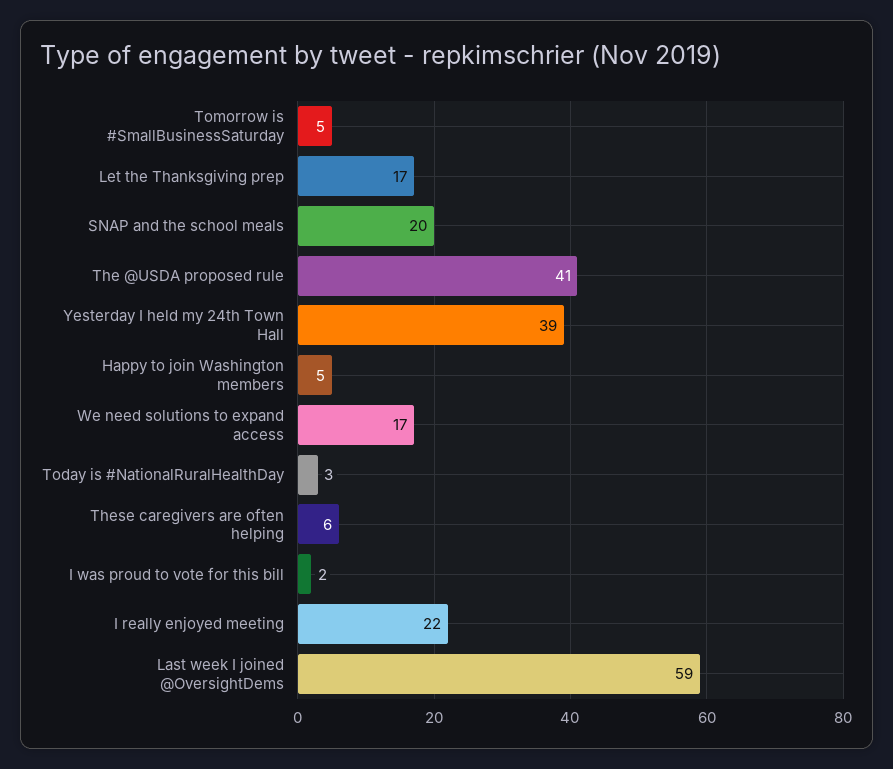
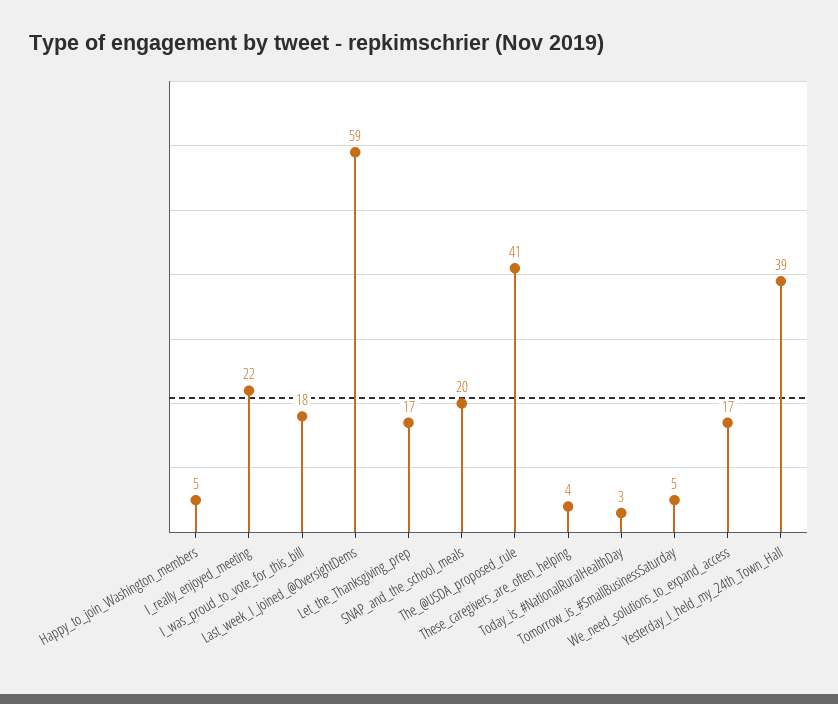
  {
    "Tomorrow is #SmallBusinessSaturday": 5,
    "Let the Thanksgiving prep": 17,
    "SNAP and the school meals": 20,
    "The @USDA proposed rule": 41,
    "Yesterday I held my 24th Town Hall": 39,
    "Happy to join Washington members": 5,
    "We need solutions to expand access": 17,
    "Today is #NationalRuralHealthDay": 3,
-   "These caregivers are often helping": 6,
+   "These caregivers are often helping": 4,
-   "I was proud to vote for this bill": 2,
+   "I was proud to vote for this bill": 18,
    "I really enjoyed meeting": 22,
    "Last week I joined @OversightDems": 59
  }

